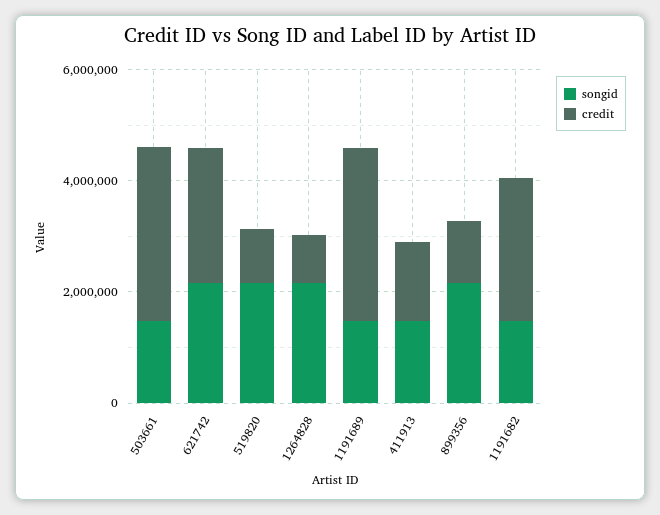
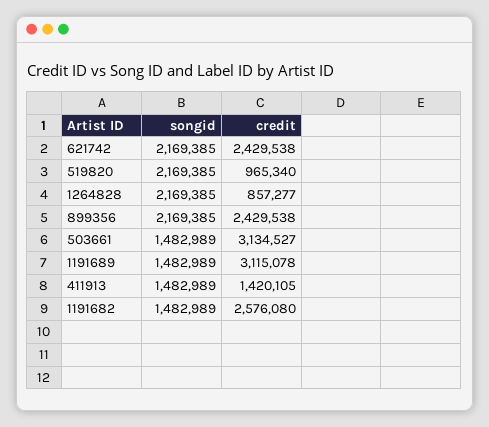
  {
    "songid": {
      "503661": 1482989,
      "621742": 2169385,
      "519820": 2169385,
      "1264828": 2169385,
      "1191689": 1482989,
      "411913": 1482989,
      "899356": 2169385,
      "1191682": 1482989
    },
    "credit": {
      "503661": 3134527,
      "621742": 2429538,
      "519820": 965340,
      "1264828": 857277,
      "1191689": 3115078,
      "411913": 1420105,
-     "899356": 1000000,
+     "899356": 2429538,
      "1191682": 2576080
    }
  }

